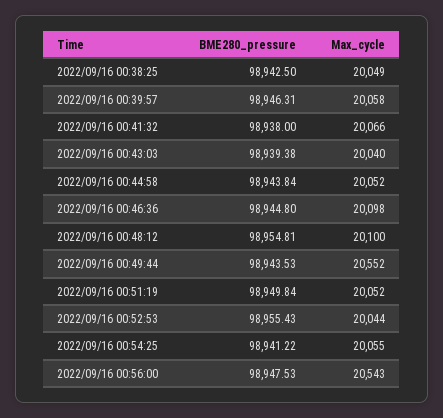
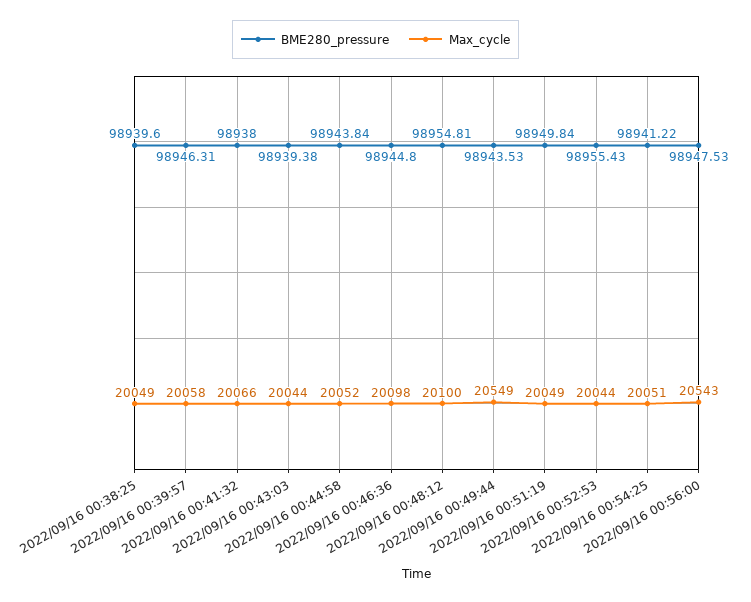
  {
    "BME280_pressure": {
-     "2022/09/16 00:38:25": 98942.5,
+     "2022/09/16 00:38:25": 98939.6,
      "2022/09/16 00:39:57": 98946.31,
      "2022/09/16 00:41:32": 98938,
      "2022/09/16 00:43:03": 98939.38,
      "2022/09/16 00:44:58": 98943.84,
      "2022/09/16 00:46:36": 98944.8,
      "2022/09/16 00:48:12": 98954.81,
      "2022/09/16 00:49:44": 98943.53,
      "2022/09/16 00:51:19": 98949.84,
      "2022/09/16 00:52:53": 98955.43,
      "2022/09/16 00:54:25": 98941.22,
      "2022/09/16 00:56:00": 98947.53
    },
    "Max_cycle": {
      "2022/09/16 00:38:25": 20049,
      "2022/09/16 00:39:57": 20058,
      "2022/09/16 00:41:32": 20066,
-     "2022/09/16 00:43:03": 20040,
+     "2022/09/16 00:43:03": 20044,
      "2022/09/16 00:44:58": 20052,
      "2022/09/16 00:46:36": 20098,
      "2022/09/16 00:48:12": 20100,
-     "2022/09/16 00:49:44": 20552,
+     "2022/09/16 00:49:44": 20549,
-     "2022/09/16 00:51:19": 20052,
+     "2022/09/16 00:51:19": 20049,
      "2022/09/16 00:52:53": 20044,
-     "2022/09/16 00:54:25": 20055,
+     "2022/09/16 00:54:25": 20051,
      "2022/09/16 00:56:00": 20543
    }
  }

